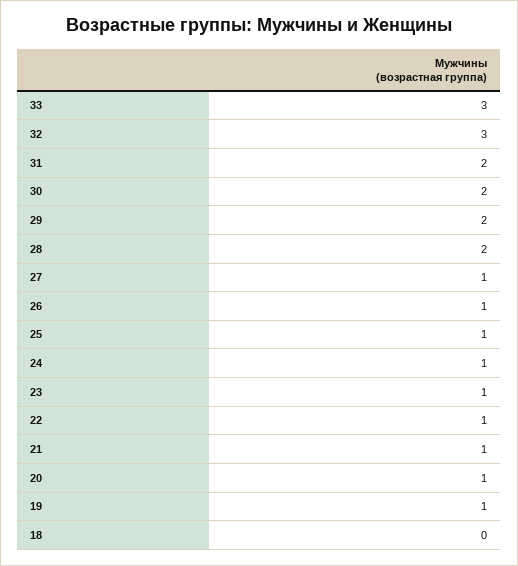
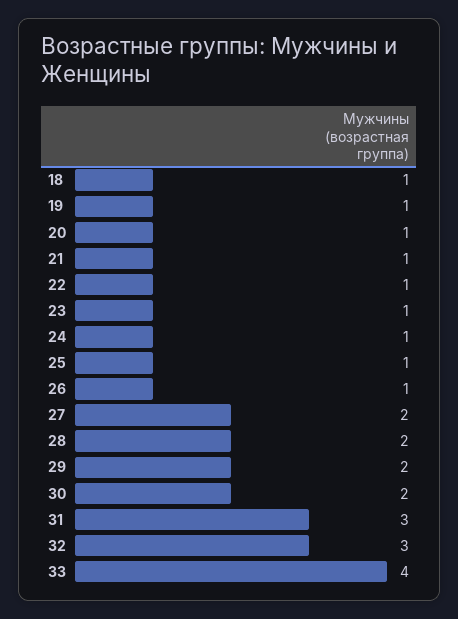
  {
-   "33": 3,
+   "33": 4,
    "32": 3,
-   "31": 2,
+   "31": 3,
    "30": 2,
    "29": 2,
    "28": 2,
-   "27": 1,
+   "27": 2,
    "26": 1,
    "25": 1,
    "24": 1,
    "23": 1,
    "22": 1,
    "21": 1,
    "20": 1,
    "19": 1,
-   "18": 0
+   "18": 1
  }

